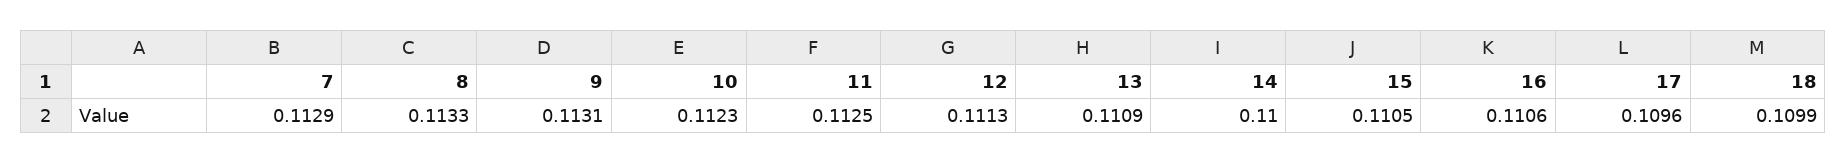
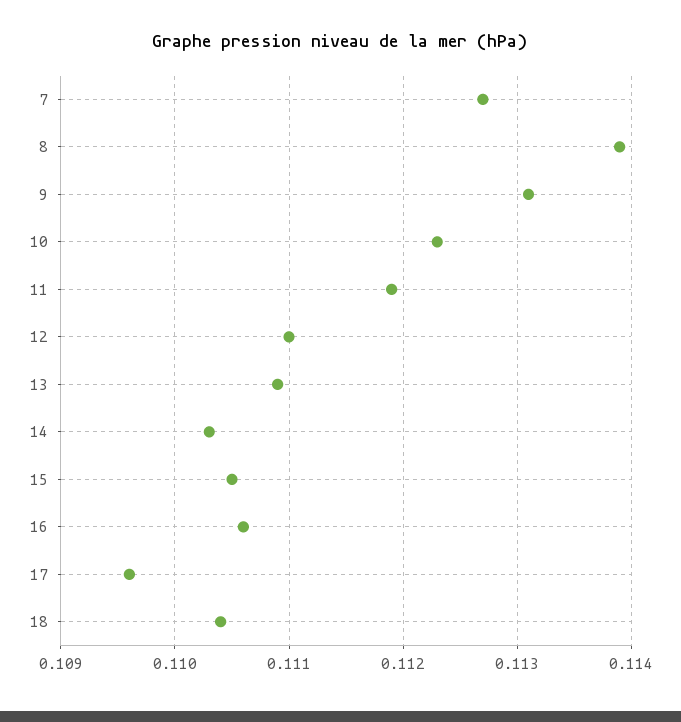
  {
-   "7": 0.1129,
+   "7": 0.1127,
-   "8": 0.1133,
+   "8": 0.1139,
    "9": 0.1131,
    "10": 0.1123,
-   "11": 0.1125,
+   "11": 0.1119,
-   "12": 0.1113,
+   "12": 0.111,
    "13": 0.1109,
-   "14": 0.11,
+   "14": 0.1103,
    "15": 0.1105,
    "16": 0.1106,
    "17": 0.1096,
-   "18": 0.1099
+   "18": 0.1104
  }

